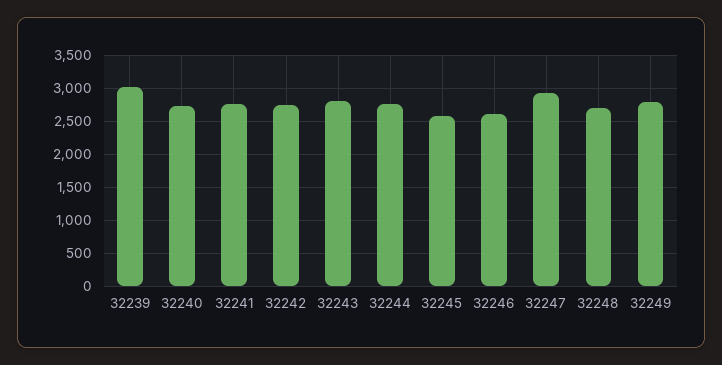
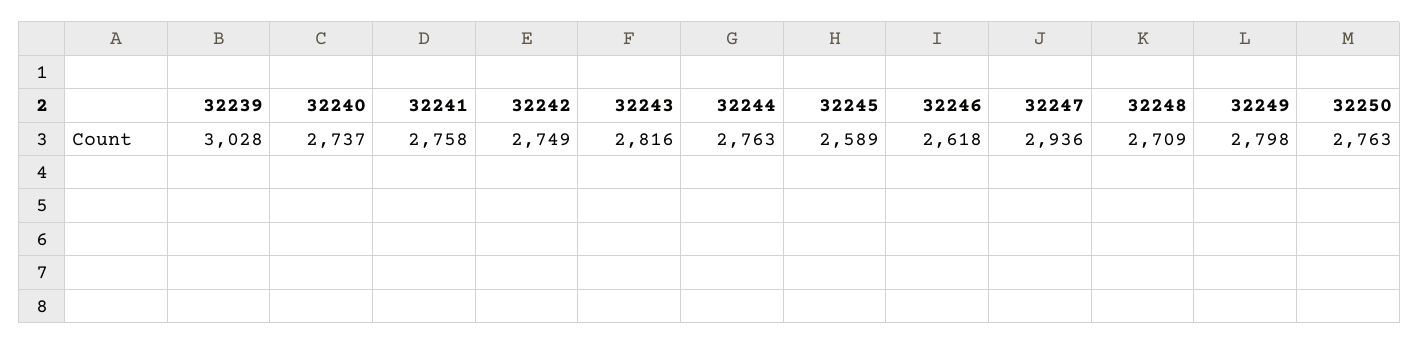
  {
    "32239": 3028,
    "32240": 2737,
    "32241": 2758,
    "32242": 2749,
    "32243": 2816,
    "32244": 2763,
    "32245": 2589,
    "32246": 2618,
    "32247": 2936,
    "32248": 2709,
-   "32249": 2798
+   "32249": 2798,
+   "32250": 2763
  }

